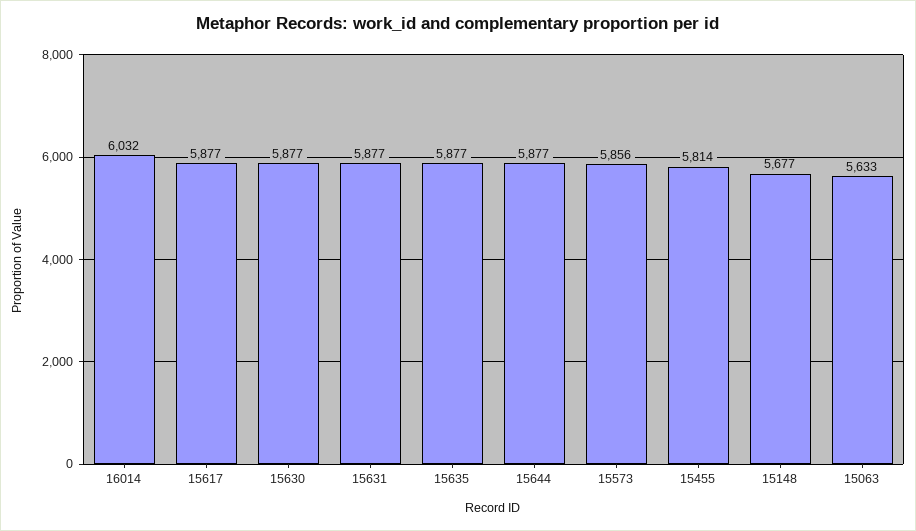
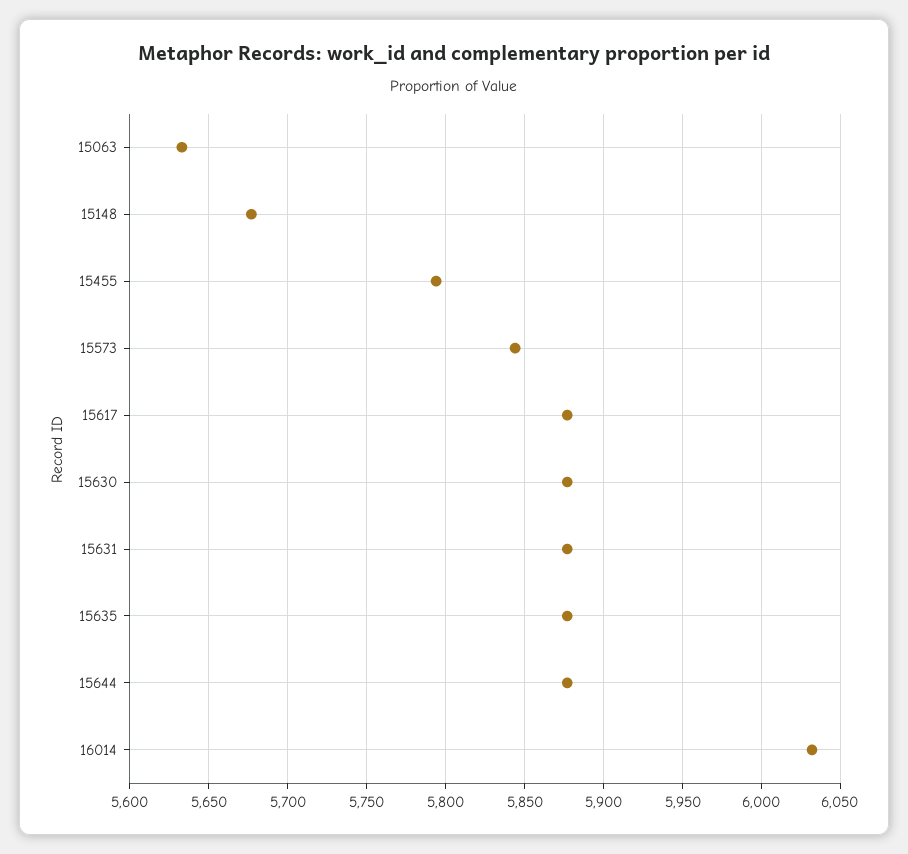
  {
    "16014": 6032,
    "15617": 5877,
    "15630": 5877,
    "15631": 5877,
    "15635": 5877,
    "15644": 5877,
-   "15573": 5856,
+   "15573": 5845,
-   "15455": 5814,
+   "15455": 5795,
    "15148": 5677,
    "15063": 5633
  }

